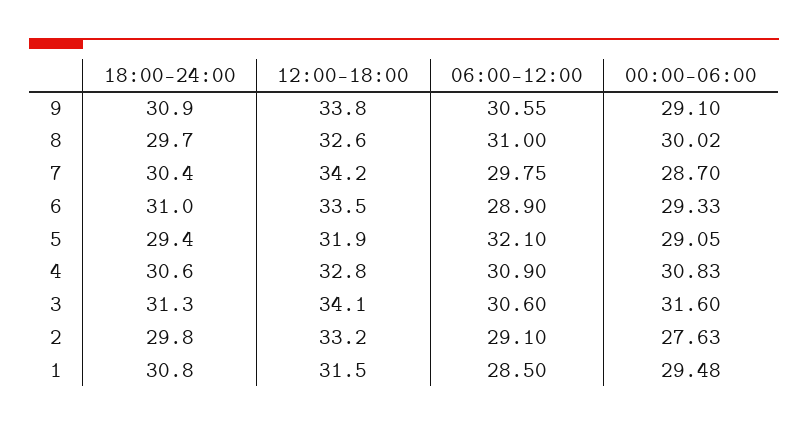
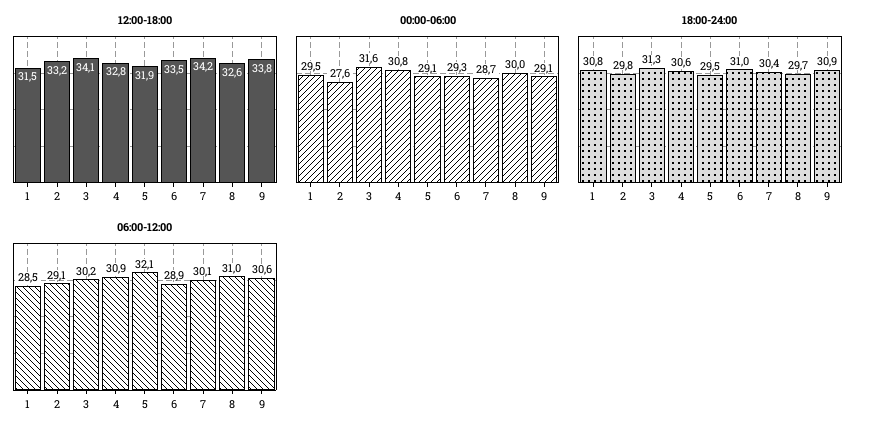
  {
    "18:00-24:00": {
      "9": 30.9,
      "8": 29.7,
      "7": 30.4,
      "6": 31,
-     "5": 29.4,
+     "5": 29.5,
      "4": 30.6,
      "3": 31.3,
      "2": 29.8,
      "1": 30.8
    },
    "12:00-18:00": {
      "9": 33.8,
      "8": 32.6,
      "7": 34.2,
      "6": 33.5,
      "5": 31.9,
      "4": 32.8,
      "3": 34.1,
      "2": 33.2,
      "1": 31.5
    },
    "06:00-12:00": {
      "9": 30.55,
      "8": 31,
-     "7": 29.75,
+     "7": 30.1,
      "6": 28.9,
      "5": 32.1,
      "4": 30.9,
-     "3": 30.6,
+     "3": 30.2,
      "2": 29.1,
      "1": 28.5
    },
    "00:00-06:00": {
      "9": 29.1,
      "8": 30.02,
      "7": 28.7,
      "6": 29.33,
      "5": 29.05,
      "4": 30.83,
      "3": 31.6,
      "2": 27.63,
      "1": 29.48
    }
  }

